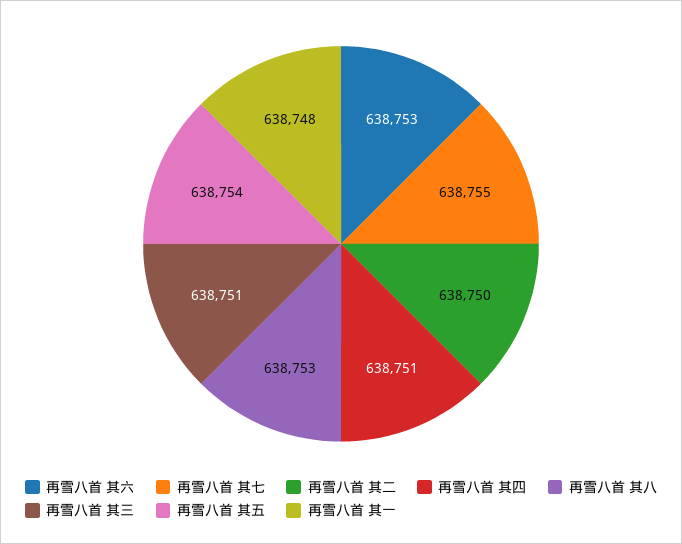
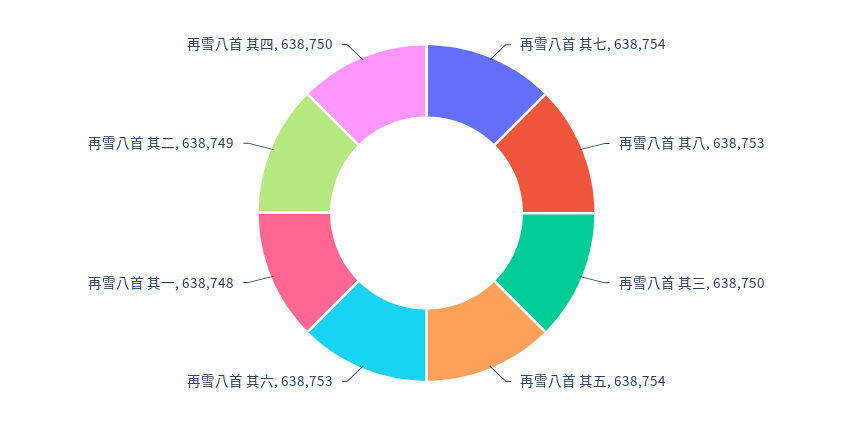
  {
    "再雪八首 其六": 638753,
-   "再雪八首 其七": 638755,
+   "再雪八首 其七": 638754,
-   "再雪八首 其二": 638750,
+   "再雪八首 其二": 638749,
-   "再雪八首 其四": 638751,
+   "再雪八首 其四": 638750,
    "再雪八首 其八": 638753,
-   "再雪八首 其三": 638751,
+   "再雪八首 其三": 638750,
    "再雪八首 其五": 638754,
    "再雪八首 其一": 638748
  }

